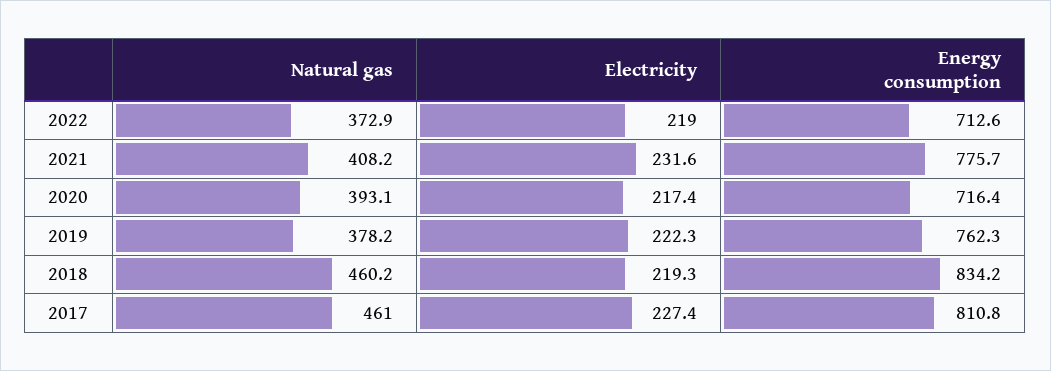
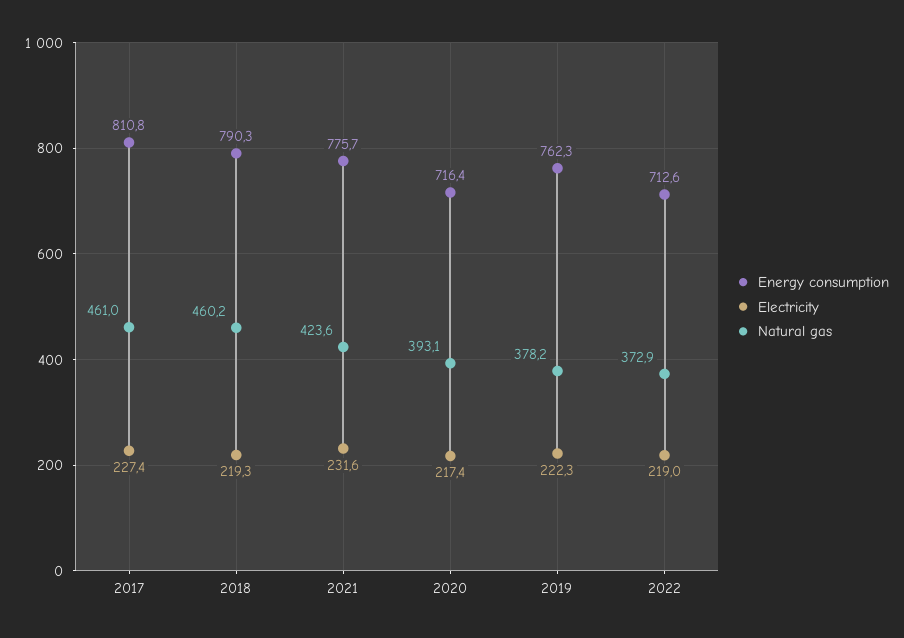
  {
    "Natural gas": {
      "2022": 372.9,
-     "2021": 408.2,
+     "2021": 423.6,
      "2020": 393.1,
      "2019": 378.2,
      "2018": 460.2,
      "2017": 461
    },
    "Electricity": {
      "2022": 219,
      "2021": 231.6,
      "2020": 217.4,
      "2019": 222.3,
      "2018": 219.3,
      "2017": 227.4
    },
    "Energy consumption": {
      "2022": 712.6,
      "2021": 775.7,
      "2020": 716.4,
      "2019": 762.3,
-     "2018": 834.2,
+     "2018": 790.3,
      "2017": 810.8
    }
  }

